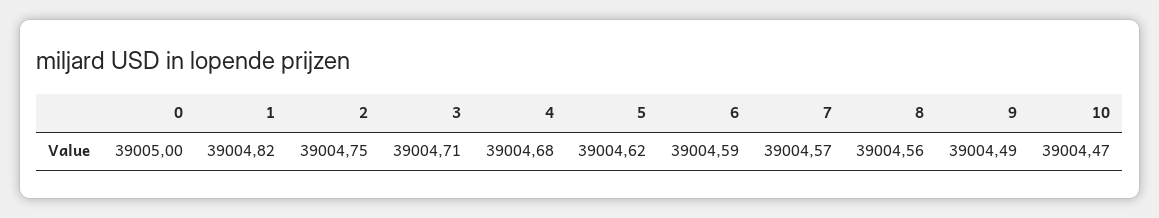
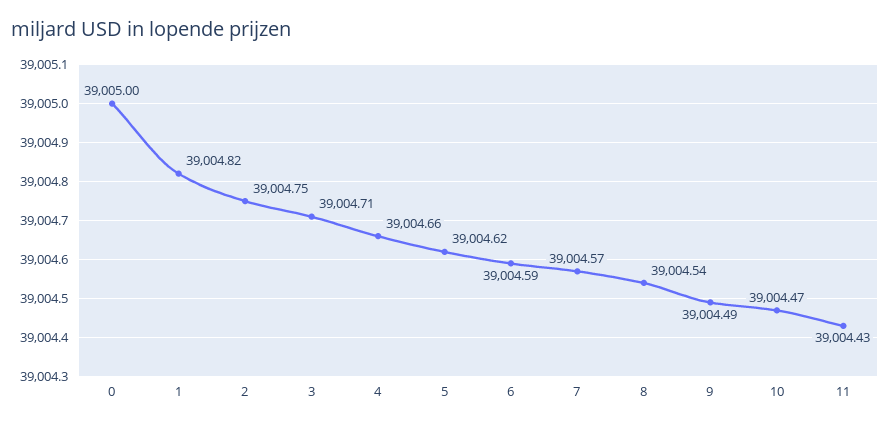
  {
    "0": 39005,
    "1": 39004.82,
    "2": 39004.75,
    "3": 39004.71,
-   "4": 39004.68,
+   "4": 39004.66,
    "5": 39004.62,
    "6": 39004.59,
    "7": 39004.57,
-   "8": 39004.56,
+   "8": 39004.54,
    "9": 39004.49,
-   "10": 39004.47
+   "10": 39004.47,
+   "11": 39004.43
  }

